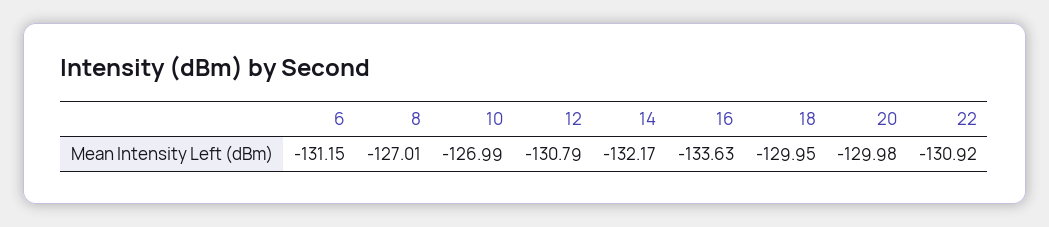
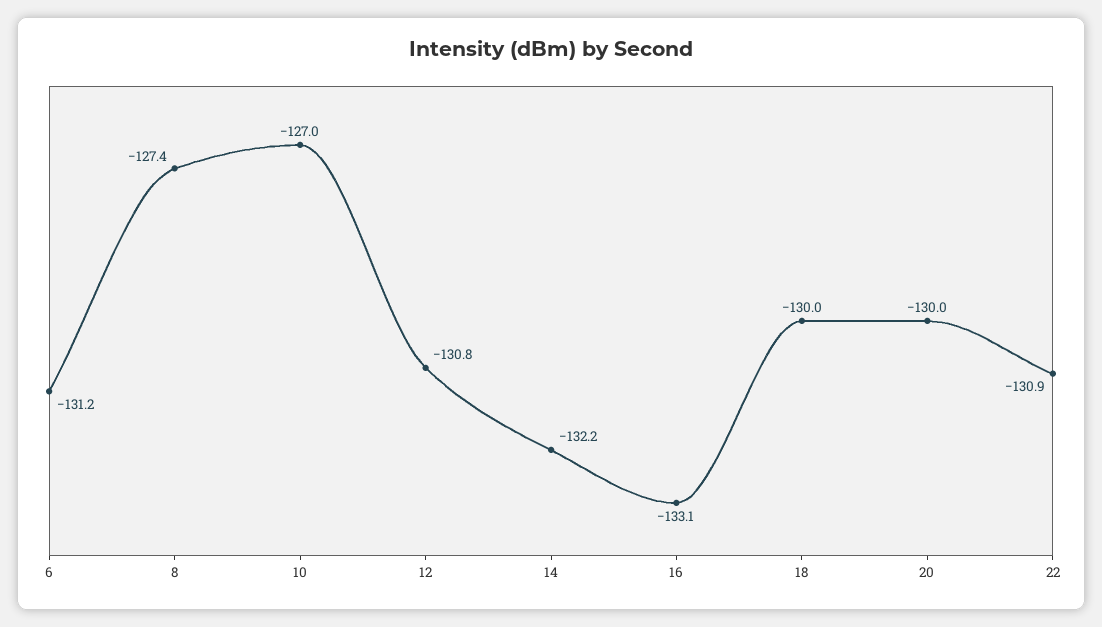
  {
    "6": -131.15,
-   "8": -127.01,
+   "8": -127.4,
    "10": -126.99,
    "12": -130.79,
    "14": -132.17,
-   "16": -133.63,
+   "16": -133.1,
    "18": -129.95,
    "20": -129.98,
    "22": -130.92
  }

